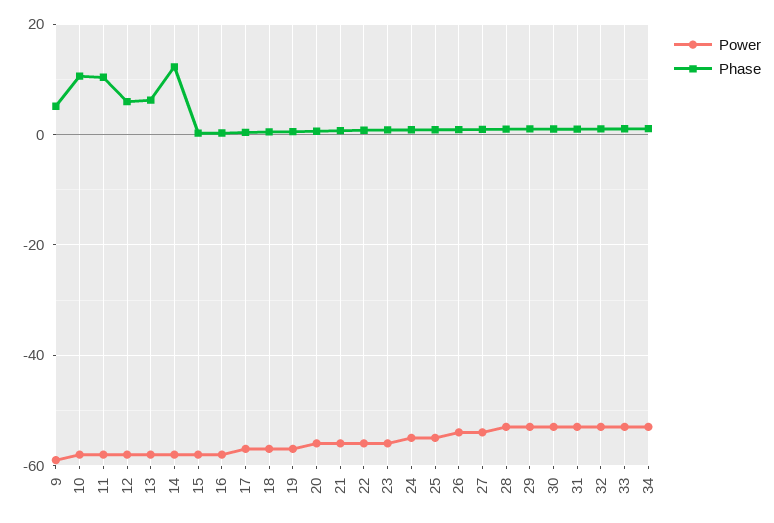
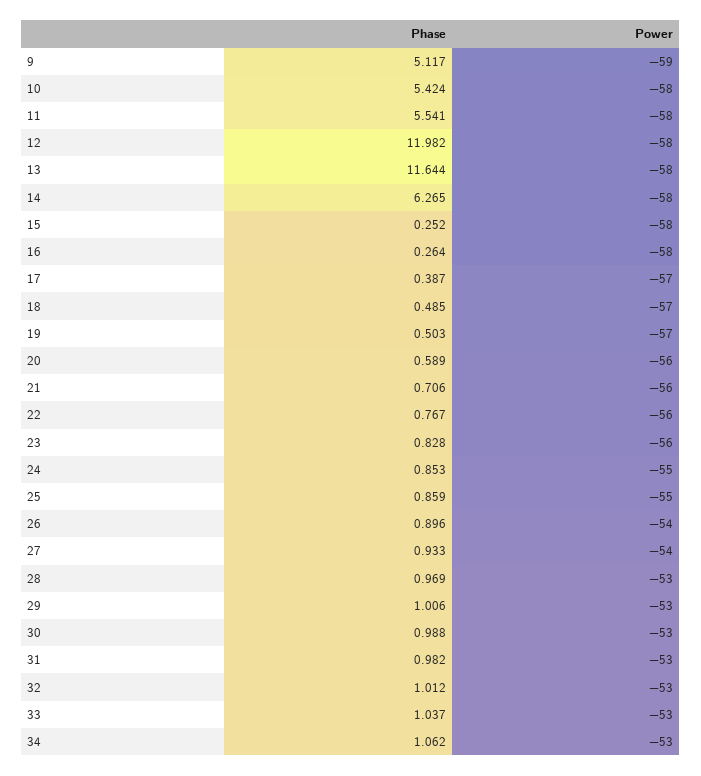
  {
    "Power": {
      "9": -59,
      "10": -58,
      "11": -58,
      "12": -58,
      "13": -58,
      "14": -58,
      "15": -58,
      "16": -58,
      "17": -57,
      "18": -57,
      "19": -57,
      "20": -56,
      "21": -56,
      "22": -56,
      "23": -56,
      "24": -55,
      "25": -55,
      "26": -54,
      "27": -54,
      "28": -53,
      "29": -53,
      "30": -53,
      "31": -53,
      "32": -53,
      "33": -53,
      "34": -53
    },
    "Phase": {
      "9": 5.117,
-     "10": 10,
+     "10": 5.424,
-     "11": 10,
+     "11": 5.541,
-     "12": 6,
+     "12": 11.982,
-     "13": 6,
+     "13": 11.644,
-     "14": 12,
+     "14": 6.265,
      "15": 0.252,
      "16": 0.264,
      "17": 0.387,
      "18": 0.485,
      "19": 0.503,
      "20": 0.589,
      "21": 0.706,
      "22": 0.767,
      "23": 0.828,
      "24": 0.853,
      "25": 0.859,
      "26": 0.896,
      "27": 0.933,
      "28": 0.969,
      "29": 1.006,
      "30": 0.988,
      "31": 0.982,
      "32": 1.012,
      "33": 1.037,
      "34": 1.062
    }
  }

